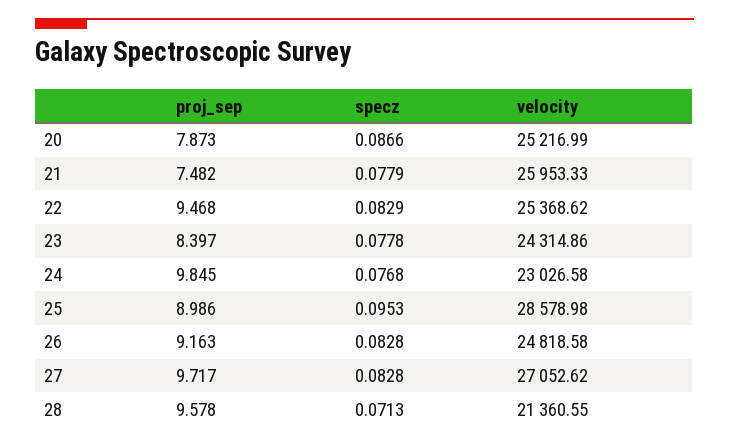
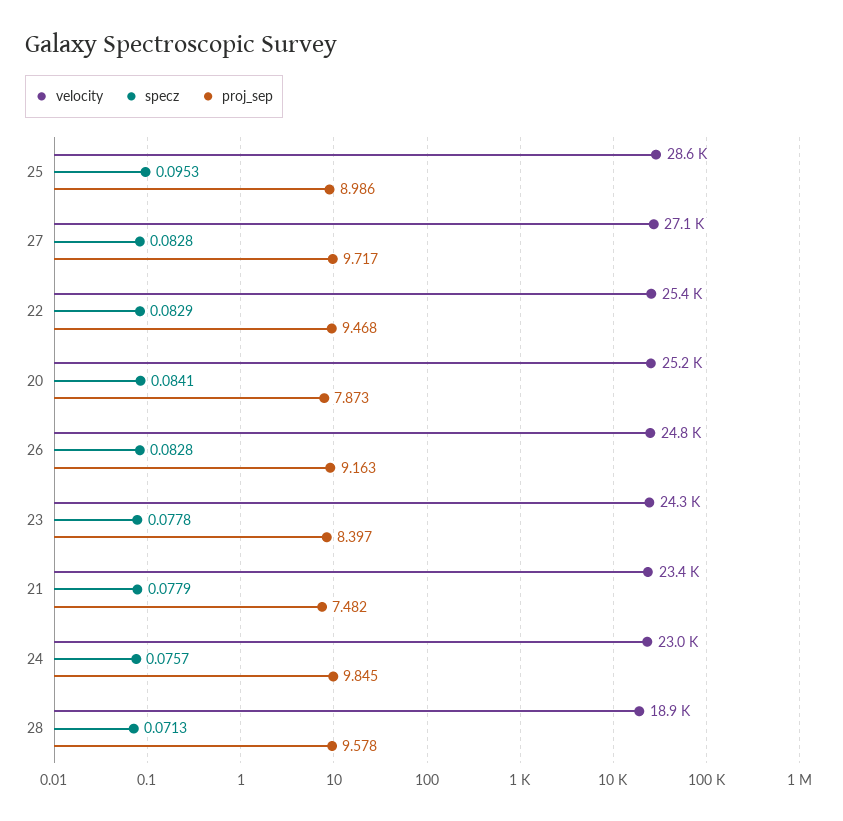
  {
    "proj_sep": {
      "20": 7.873,
      "21": 7.482,
      "22": 9.468,
      "23": 8.397,
      "24": 9.845,
      "25": 8.986,
      "26": 9.163,
      "27": 9.717,
      "28": 9.578
    },
    "specz": {
-     "20": 0.0866,
+     "20": 0.0841,
      "21": 0.0779,
      "22": 0.0829,
      "23": 0.0778,
-     "24": 0.0768,
+     "24": 0.0757,
      "25": 0.0953,
      "26": 0.0828,
      "27": 0.0828,
      "28": 0.0713
    },
    "velocity": {
      "20": 25216.99,
-     "21": 25953.33,
+     "21": 23400,
      "22": 25368.62,
      "23": 24314.86,
      "24": 23026.58,
      "25": 28578.98,
      "26": 24818.58,
      "27": 27052.62,
-     "28": 21360.55
+     "28": 18900
    }
  }

